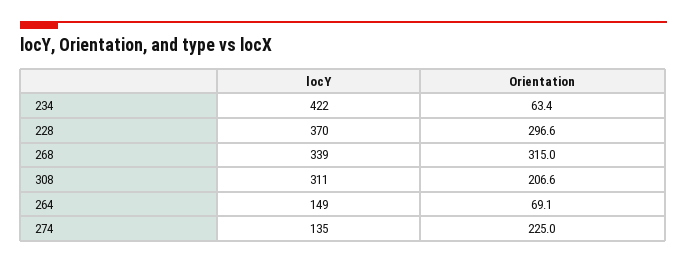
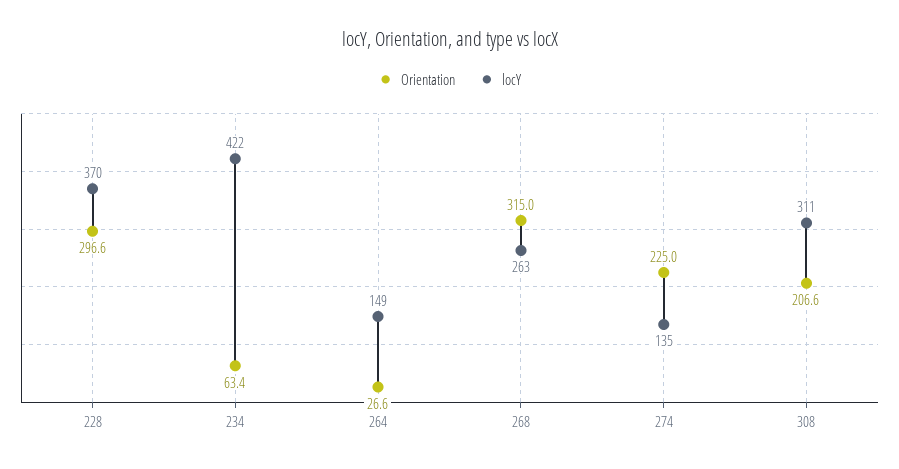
  {
    "locY": {
      "234": 422,
      "228": 370,
-     "268": 339,
+     "268": 263,
      "308": 311,
      "264": 149,
      "274": 135
    },
    "Orientation": {
      "234": 63.4,
      "228": 296.6,
      "268": 315,
      "308": 206.6,
-     "264": 69.1,
+     "264": 26.6,
      "274": 225
    }
  }

